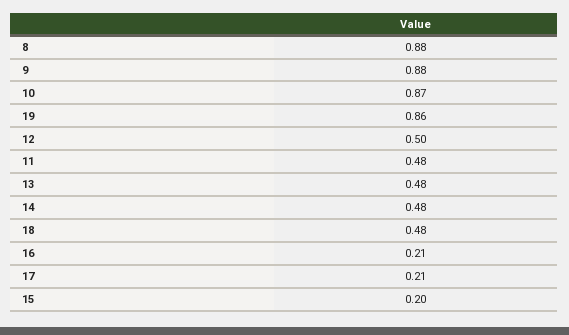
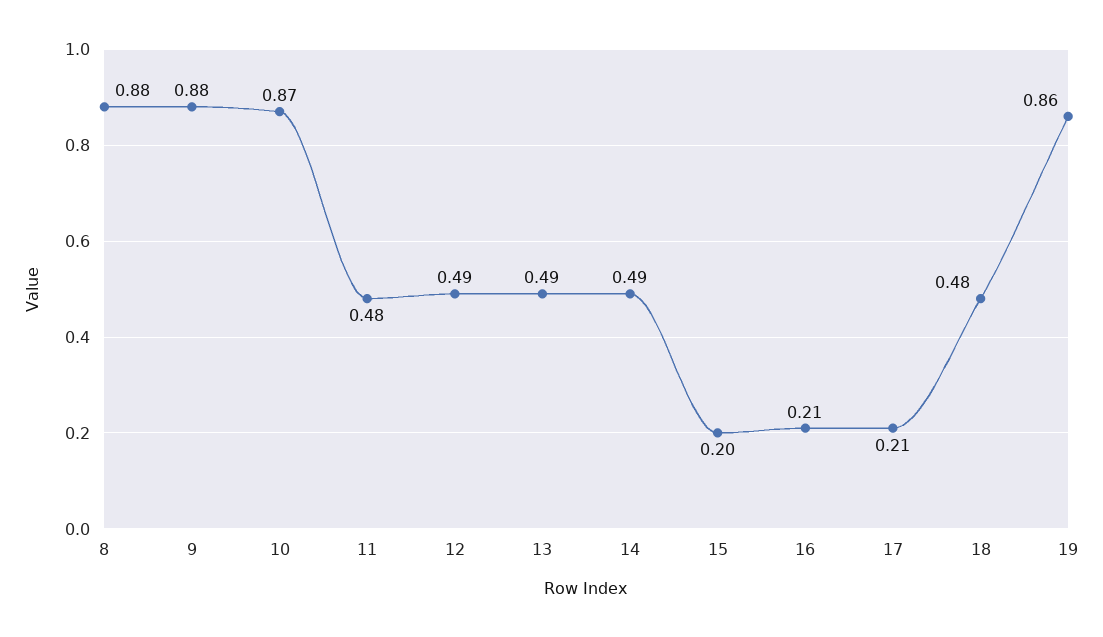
  {
    "8": 0.88,
    "9": 0.88,
    "10": 0.87,
    "19": 0.86,
-   "12": 0.5,
+   "12": 0.49,
    "11": 0.48,
-   "13": 0.48,
+   "13": 0.49,
-   "14": 0.48,
+   "14": 0.49,
    "18": 0.48,
    "16": 0.21,
    "17": 0.21,
    "15": 0.2
  }

